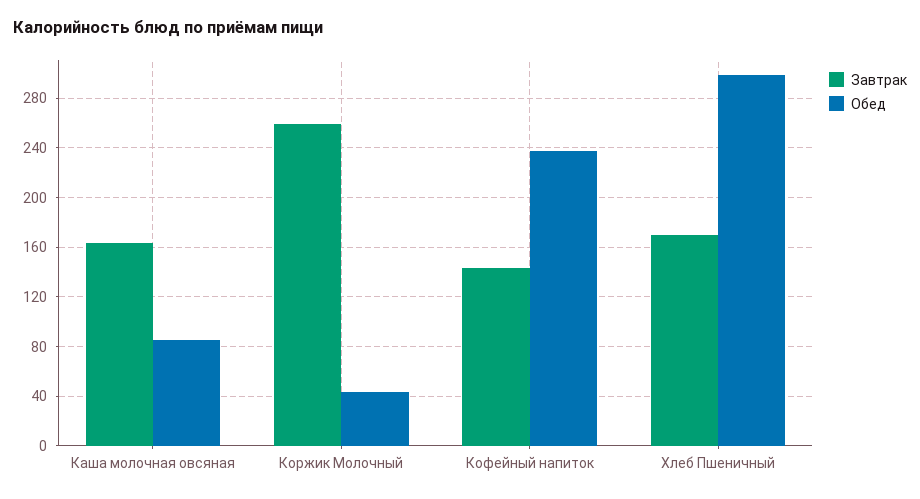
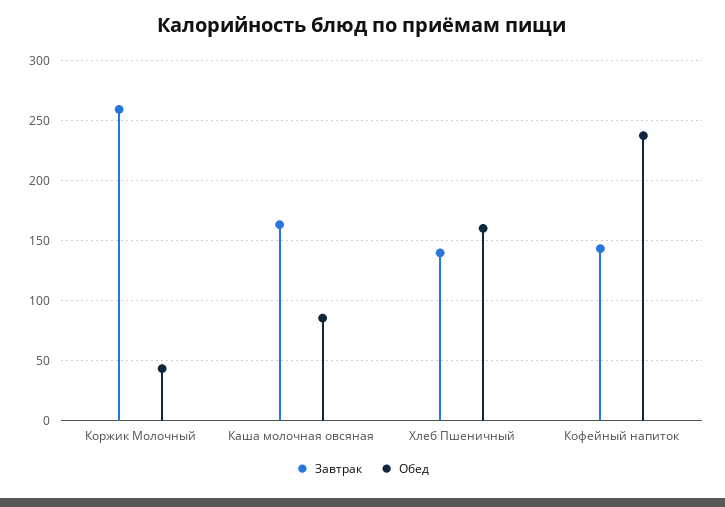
  {
    "Завтрак": {
      "Каша молочная овсяная": 165,
      "Коржик Молочный": 260,
      "Кофейный напиток": 145,
-     "Хлеб Пшеничный": 170
+     "Хлеб Пшеничный": 140
    },
    "Обед": {
      "Каша молочная овсяная": 85,
      "Коржик Молочный": 45,
      "Кофейный напиток": 240,
-     "Хлеб Пшеничный": 300
+     "Хлеб Пшеничный": 160
    }
  }

